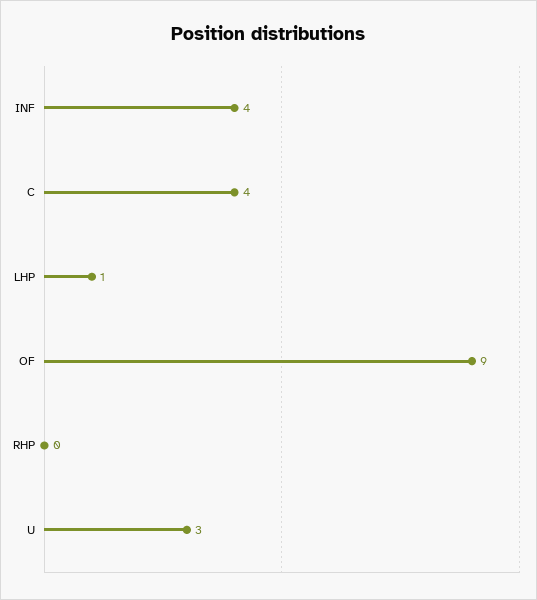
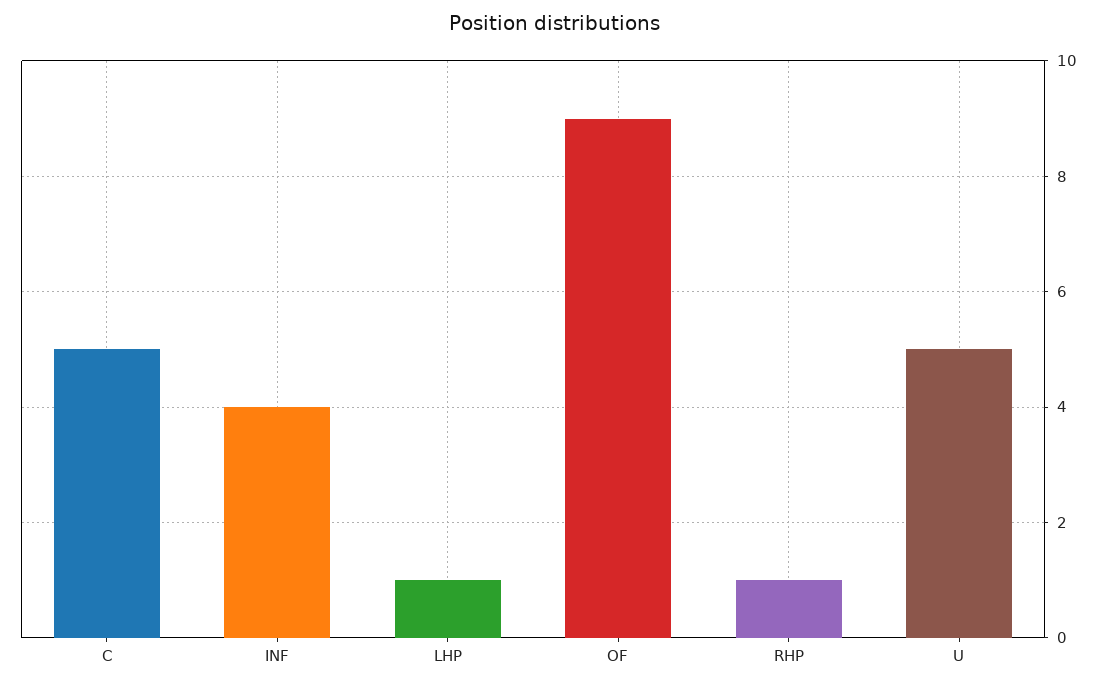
  {
    "INF": 4,
-   "C": 4,
+   "C": 5,
    "LHP": 1,
    "OF": 9,
-   "RHP": 0,
+   "RHP": 1,
-   "U": 3
+   "U": 5
  }

